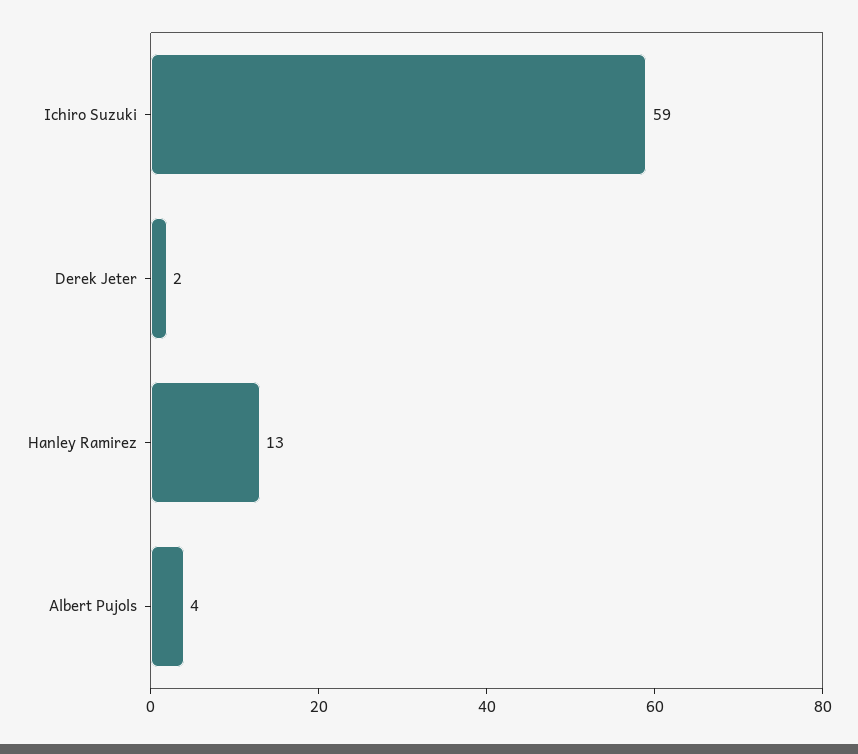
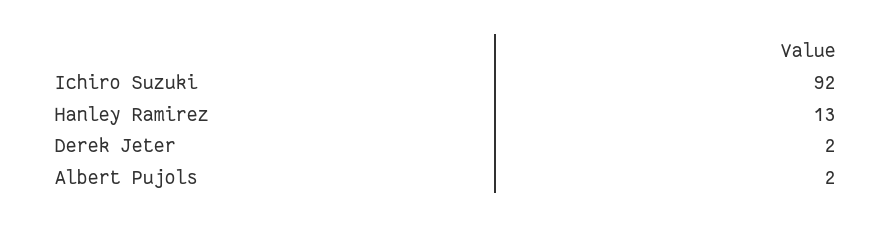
  {
-   "Ichiro Suzuki": 59,
+   "Ichiro Suzuki": 92,
    "Derek Jeter": 2,
    "Hanley Ramirez": 13,
-   "Albert Pujols": 4
+   "Albert Pujols": 2
  }

